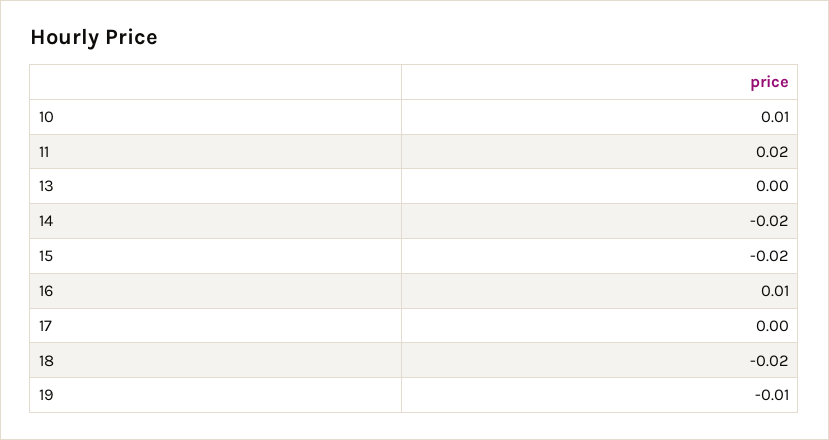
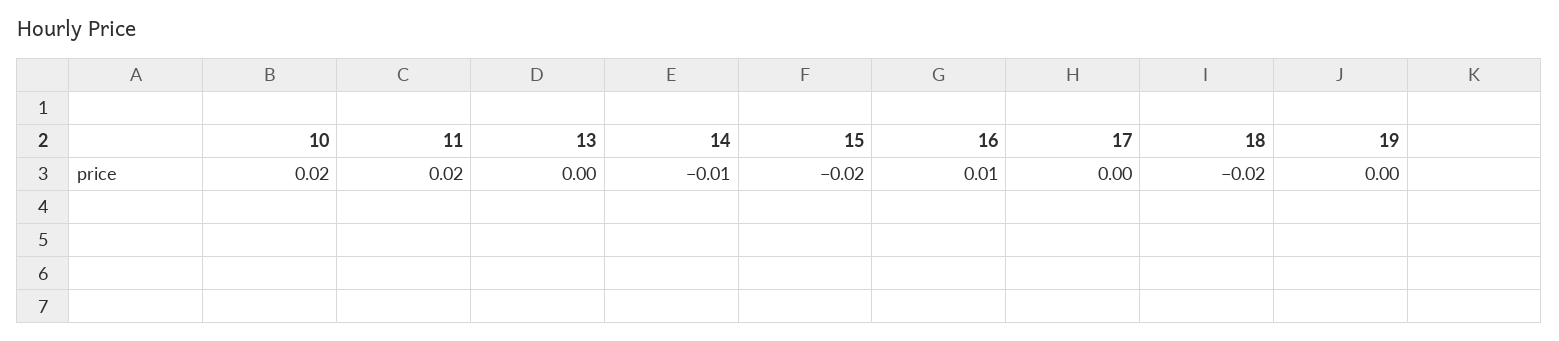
  {
-   "10": 0.01,
+   "10": 0.02,
    "11": 0.02,
    "13": 0,
-   "14": -0.02,
+   "14": -0.01,
    "15": -0.02,
    "16": 0.01,
    "17": 0,
    "18": -0.02,
-   "19": -0.01
+   "19": 0
  }

